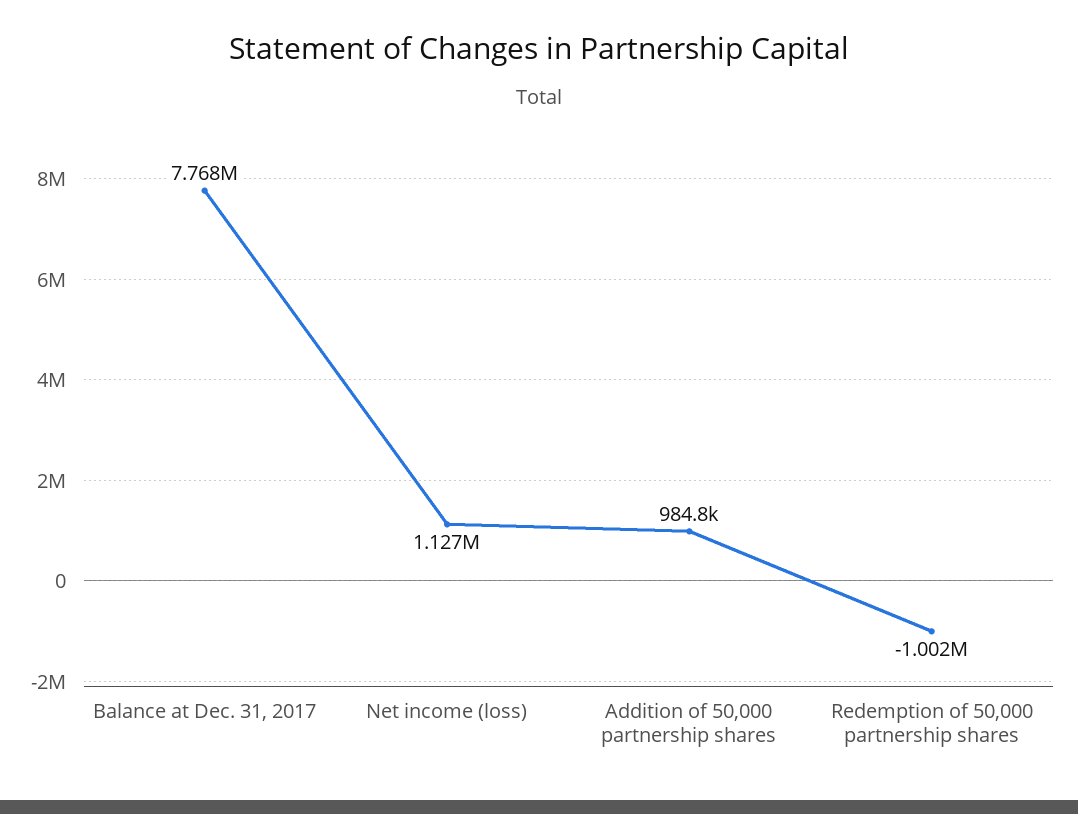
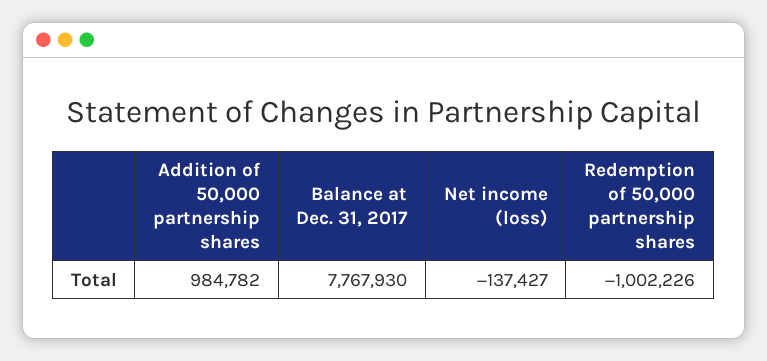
  {
    "Balance at Dec. 31, 2017": 7767930,
-   "Net income (loss)": 1127000,
+   "Net income (loss)": -137427,
    "Addition of 50,000 partnership shares": 984782,
    "Redemption of 50,000 partnership shares": -1002226
  }

